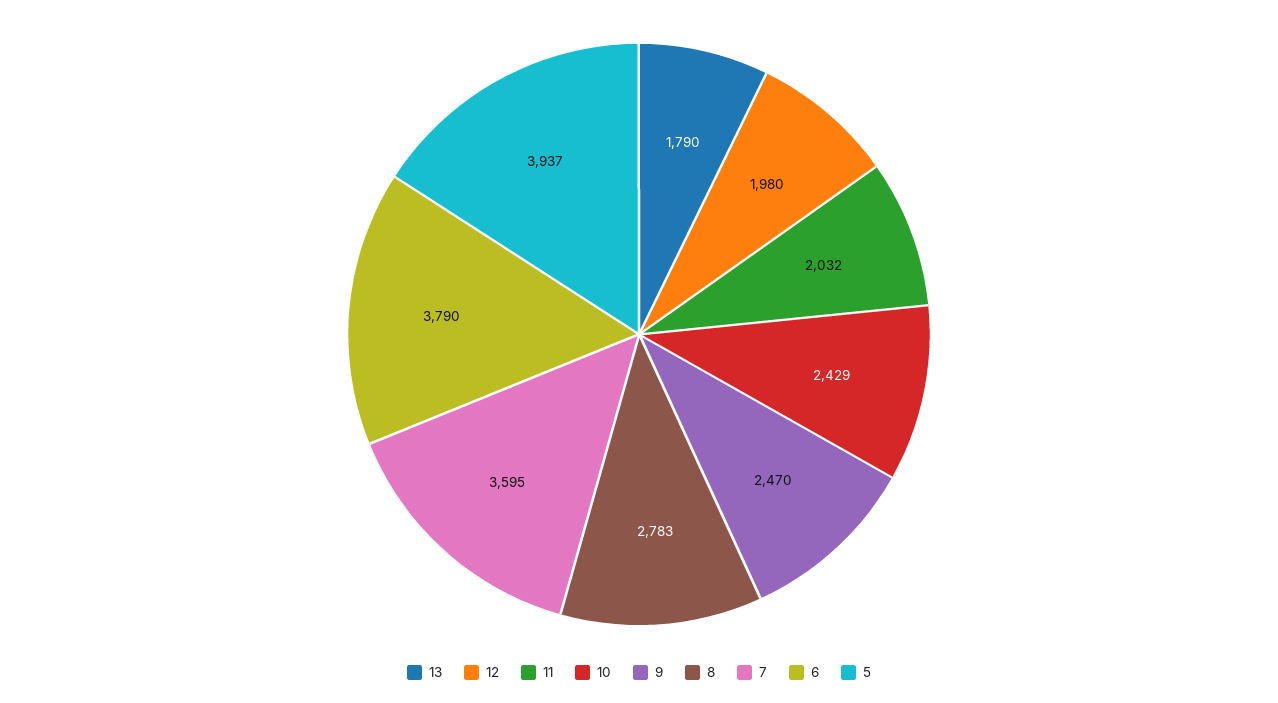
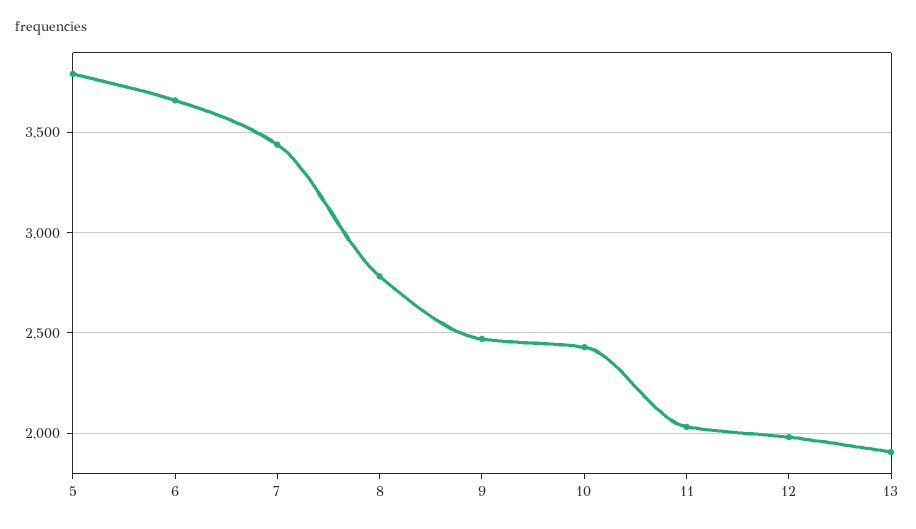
  {
-   "13": 1790,
+   "13": 1900,
    "12": 1980,
    "11": 2032,
    "10": 2429,
    "9": 2470,
    "8": 2783,
-   "7": 3595,
+   "7": 3450,
-   "6": 3790,
+   "6": 3650,
-   "5": 3937
+   "5": 3800
  }

